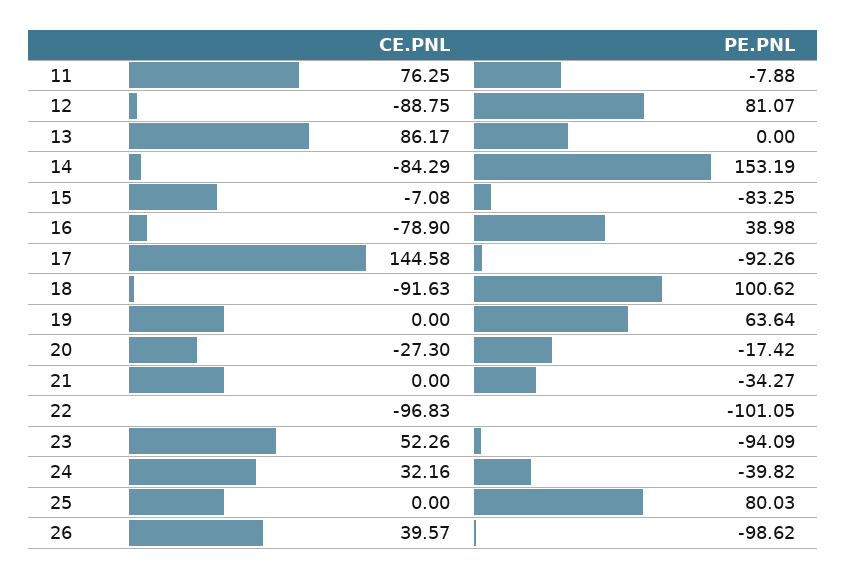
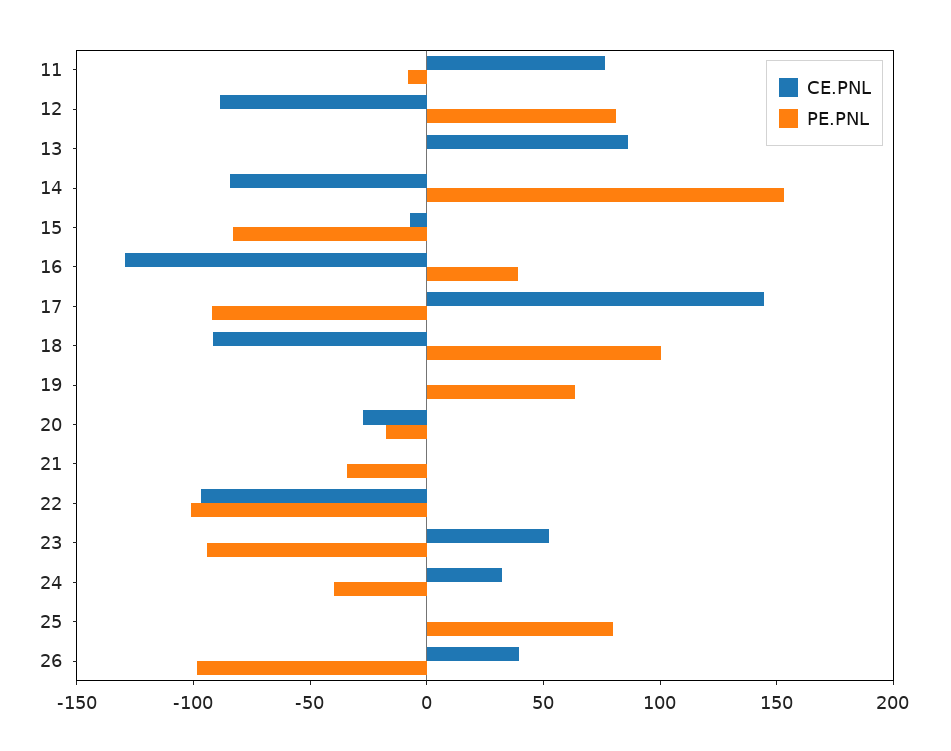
  {
    "CE.PNL": {
      "11": 76.25,
      "12": -88.75,
      "13": 86.17,
      "14": -84.29,
      "15": -7.08,
-     "16": -78.9,
+     "16": -130,
      "17": 144.58,
      "18": -91.63,
      "19": 0,
      "20": -27.3,
      "21": 0,
      "22": -96.83,
      "23": 52.26,
      "24": 32.16,
      "25": 0,
      "26": 39.57
    },
    "PE.PNL": {
      "11": -7.88,
      "12": 81.07,
      "13": 0,
      "14": 153.19,
      "15": -83.25,
      "16": 38.98,
      "17": -92.26,
      "18": 100.62,
      "19": 63.64,
      "20": -17.42,
      "21": -34.27,
      "22": -101.05,
      "23": -94.09,
      "24": -39.82,
      "25": 80.03,
      "26": -98.62
    }
  }

